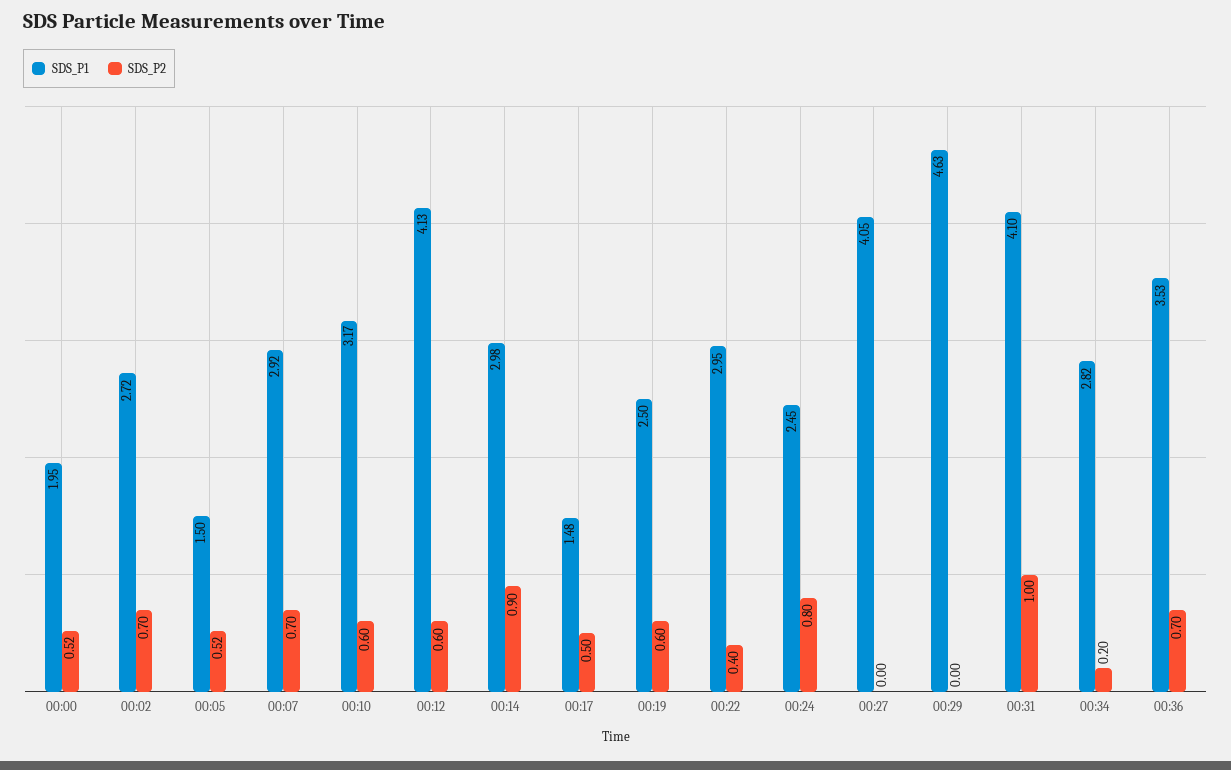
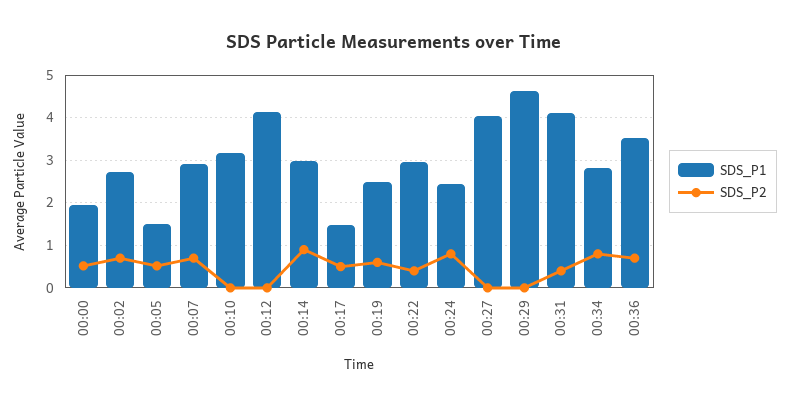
  {
    "SDS_P1": {
      "00:00": 1.95,
      "00:02": 2.72,
      "00:05": 1.5,
      "00:07": 2.92,
      "00:10": 3.17,
      "00:12": 4.13,
      "00:14": 2.98,
      "00:17": 1.48,
      "00:19": 2.5,
      "00:22": 2.95,
      "00:24": 2.45,
      "00:27": 4.05,
      "00:29": 4.63,
      "00:31": 4.1,
      "00:34": 2.82,
      "00:36": 3.53
    },
    "SDS_P2": {
      "00:00": 0.52,
      "00:02": 0.7,
      "00:05": 0.52,
      "00:07": 0.7,
-     "00:10": 0.6,
+     "00:10": 0,
-     "00:12": 0.6,
+     "00:12": 0,
      "00:14": 0.9,
      "00:17": 0.5,
      "00:19": 0.6,
      "00:22": 0.4,
      "00:24": 0.8,
      "00:27": 0,
      "00:29": 0,
-     "00:31": 1,
+     "00:31": 0.4,
-     "00:34": 0.2,
+     "00:34": 0.8,
      "00:36": 0.7
    }
  }

